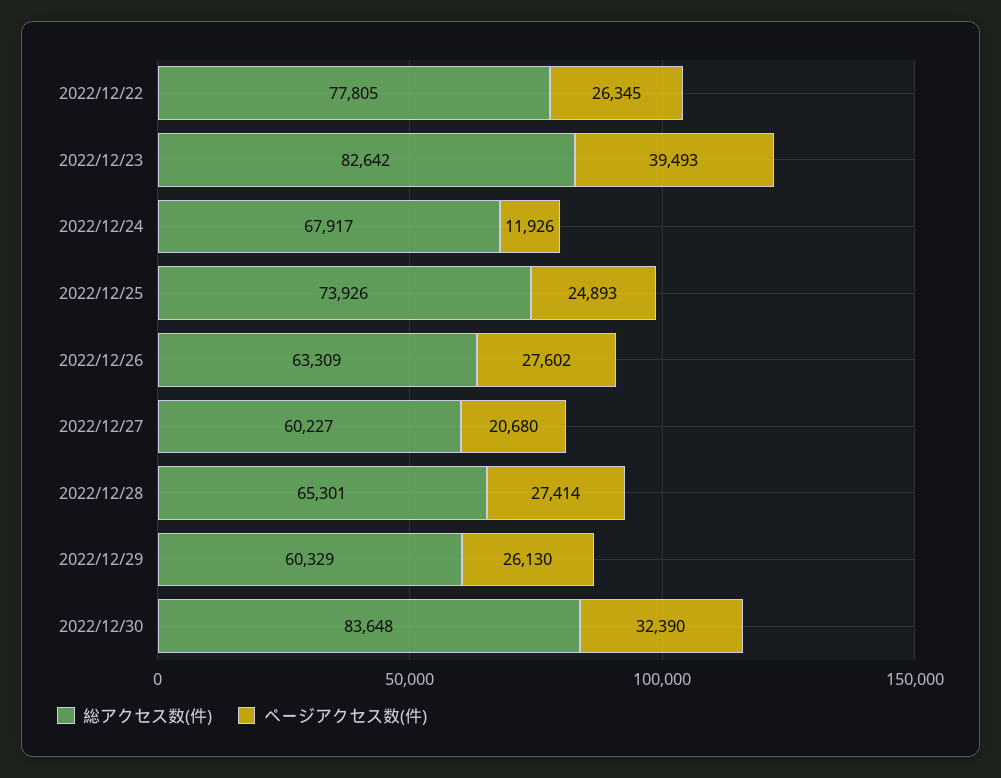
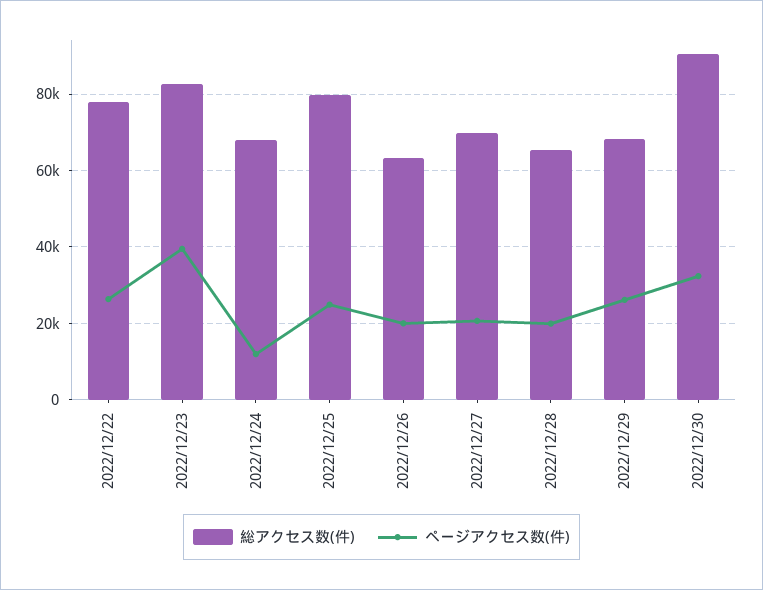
  {
    "総アクセス数(件)": {
      "2022/12/22": 77805,
      "2022/12/23": 82642,
      "2022/12/24": 67917,
-     "2022/12/25": 73926,
+     "2022/12/25": 80000,
      "2022/12/26": 63309,
-     "2022/12/27": 60227,
+     "2022/12/27": 70000,
      "2022/12/28": 65301,
-     "2022/12/29": 60329,
+     "2022/12/29": 68000,
-     "2022/12/30": 83648
+     "2022/12/30": 90000
    },
    "ページアクセス数(件)": {
      "2022/12/22": 26345,
      "2022/12/23": 39493,
      "2022/12/24": 11926,
      "2022/12/25": 24893,
-     "2022/12/26": 27602,
+     "2022/12/26": 20000,
      "2022/12/27": 20680,
-     "2022/12/28": 27414,
+     "2022/12/28": 20000,
      "2022/12/29": 26130,
      "2022/12/30": 32390
    }
  }

